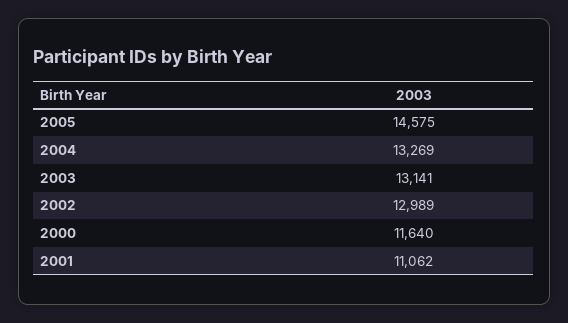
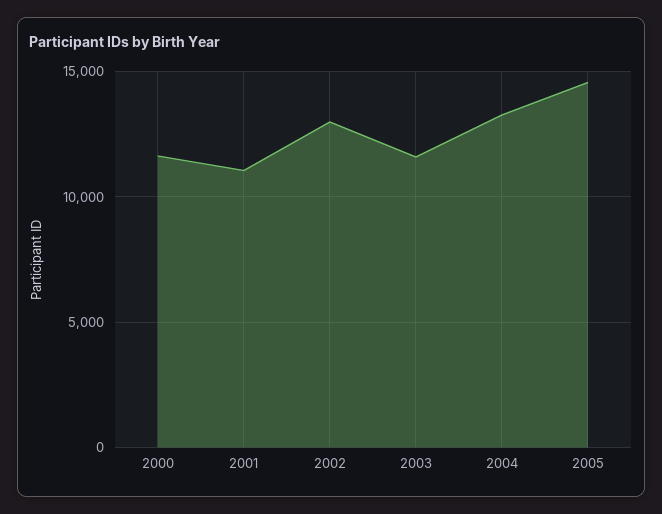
  {
    "2005": 14575,
    "2004": 13269,
-   "2003": 13141,
+   "2003": 11500,
    "2002": 12989,
    "2000": 11640,
    "2001": 11062
  }

